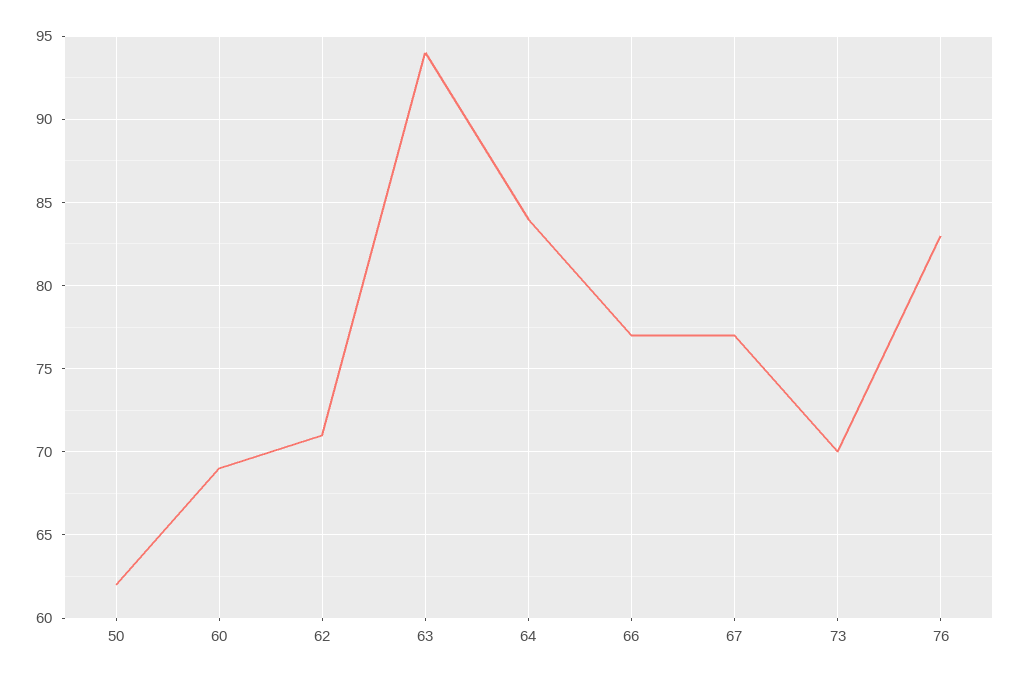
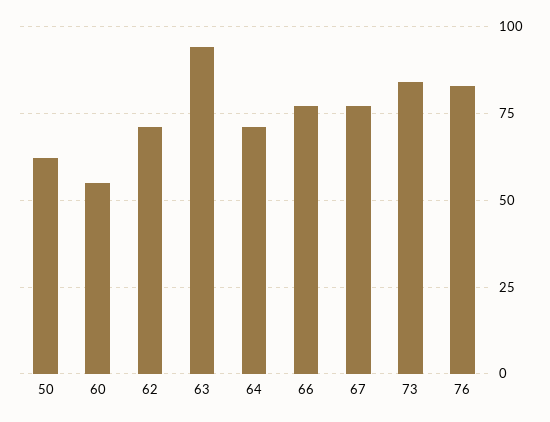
  {
    "50": 62,
-   "60": 69,
+   "60": 55,
    "62": 71,
    "63": 94,
-   "64": 84,
+   "64": 70,
    "66": 77,
    "67": 77,
-   "73": 70,
+   "73": 85,
    "76": 83
  }

